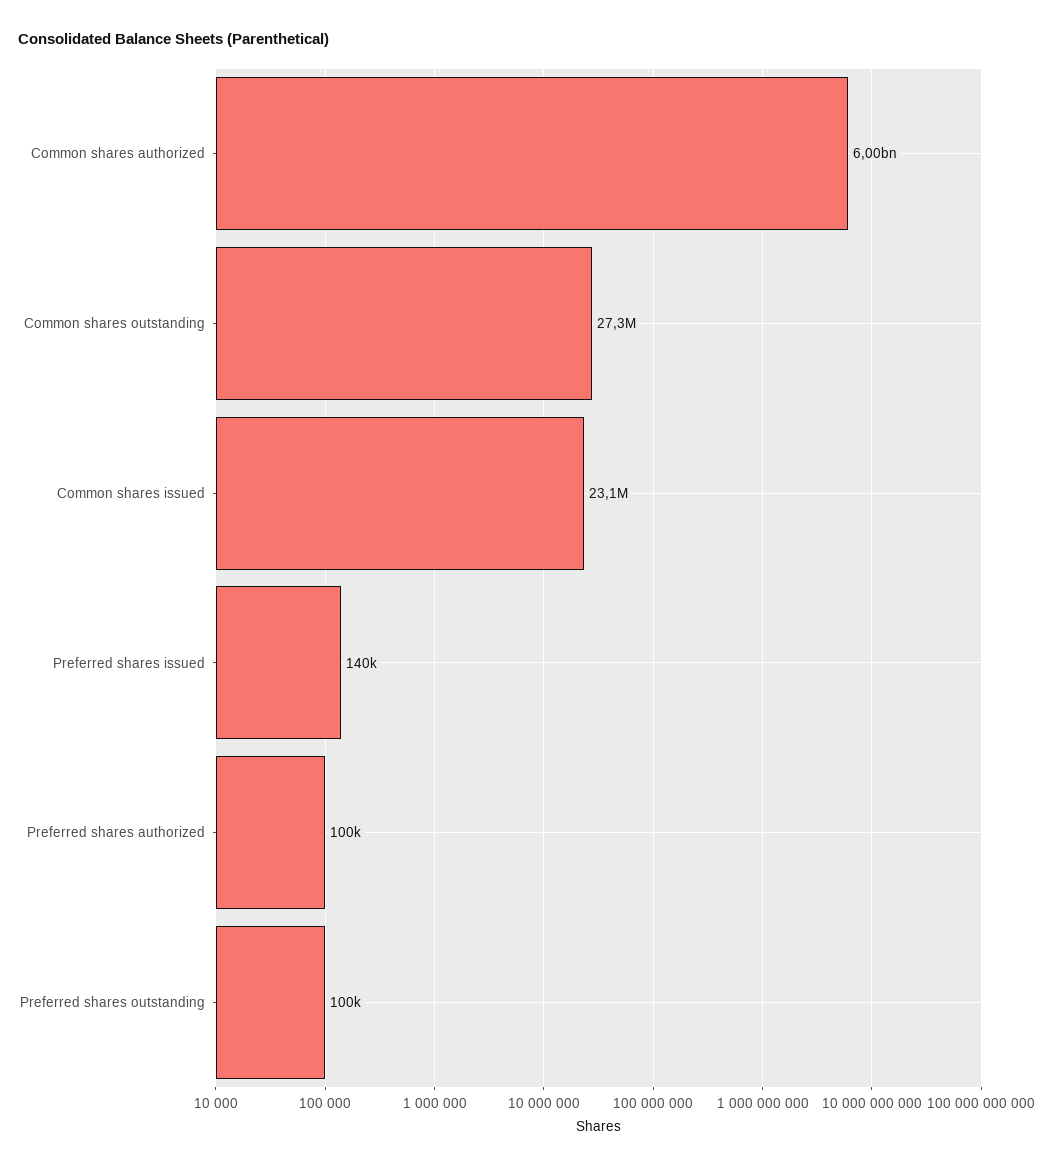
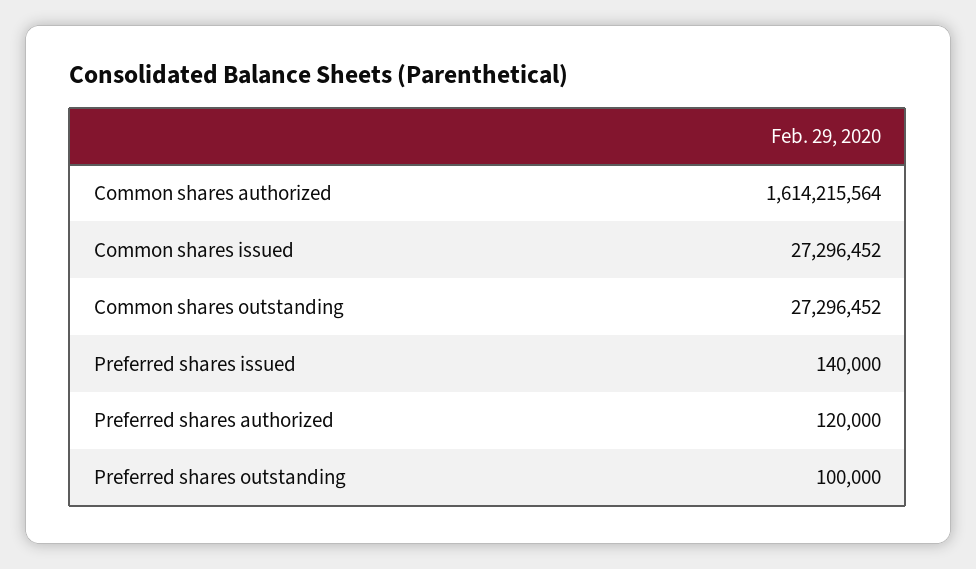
  {
-   "Common shares authorized": 6000000000,
+   "Common shares authorized": 1614215564,
    "Common shares outstanding": 27296452,
-   "Common shares issued": 23100000,
+   "Common shares issued": 27296452,
    "Preferred shares issued": 140000,
-   "Preferred shares authorized": 100000,
+   "Preferred shares authorized": 120000,
    "Preferred shares outstanding": 100000
  }

